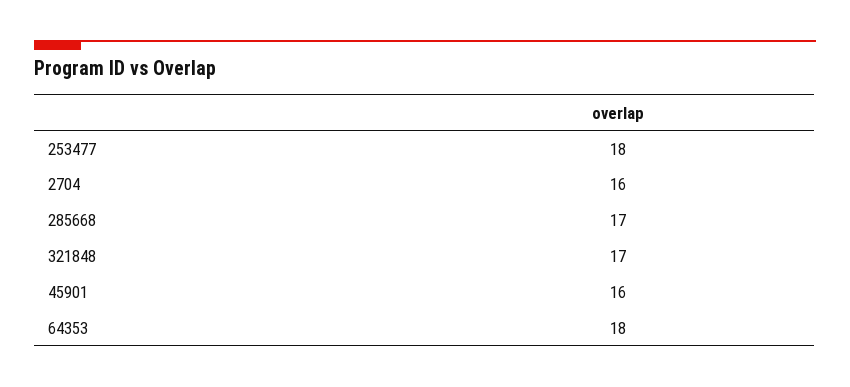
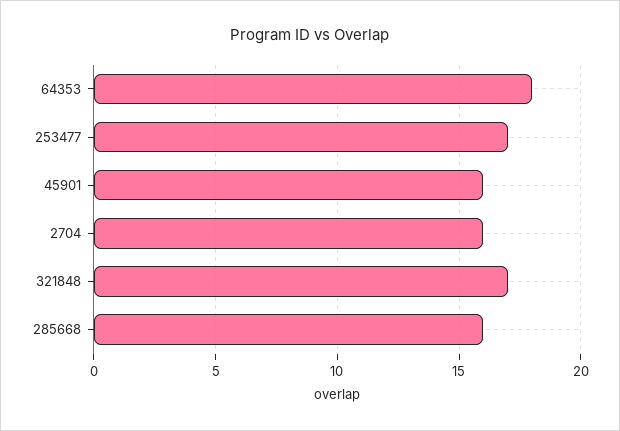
  {
-   "253477": 18,
+   "253477": 17,
    "2704": 16,
-   "285668": 17,
+   "285668": 16,
    "321848": 17,
    "45901": 16,
    "64353": 18
  }

